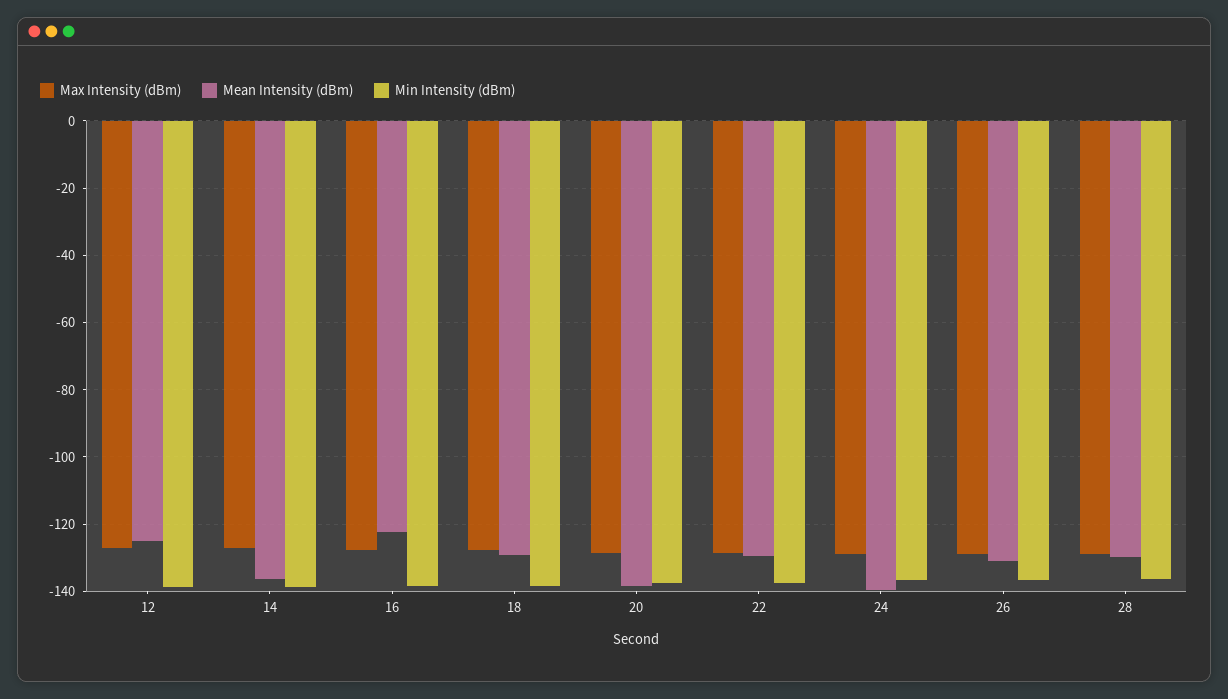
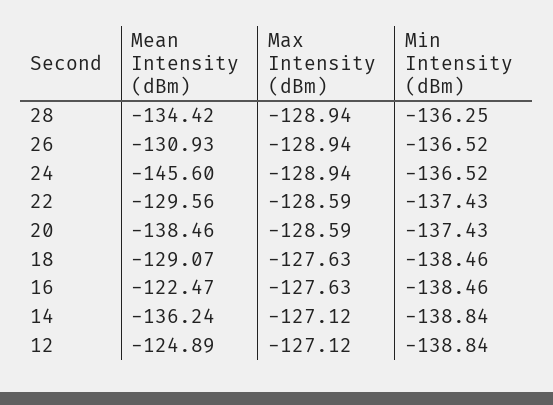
  {
    "Max Intensity (dBm)": {
      "12": -127.12,
      "14": -127.12,
      "16": -127.63,
      "18": -127.63,
      "20": -128.59,
      "22": -128.59,
      "24": -128.94,
      "26": -128.94,
      "28": -128.94
    },
    "Mean Intensity (dBm)": {
      "12": -124.89,
      "14": -136.24,
      "16": -122.47,
      "18": -129.07,
      "20": -138.46,
      "22": -129.56,
-     "24": -140,
+     "24": -145.6,
      "26": -130.93,
-     "28": -130
+     "28": -134.42
    },
    "Min Intensity (dBm)": {
      "12": -138.84,
      "14": -138.84,
      "16": -138.46,
      "18": -138.46,
      "20": -137.43,
      "22": -137.43,
      "24": -136.52,
      "26": -136.52,
      "28": -136.25
    }
  }

